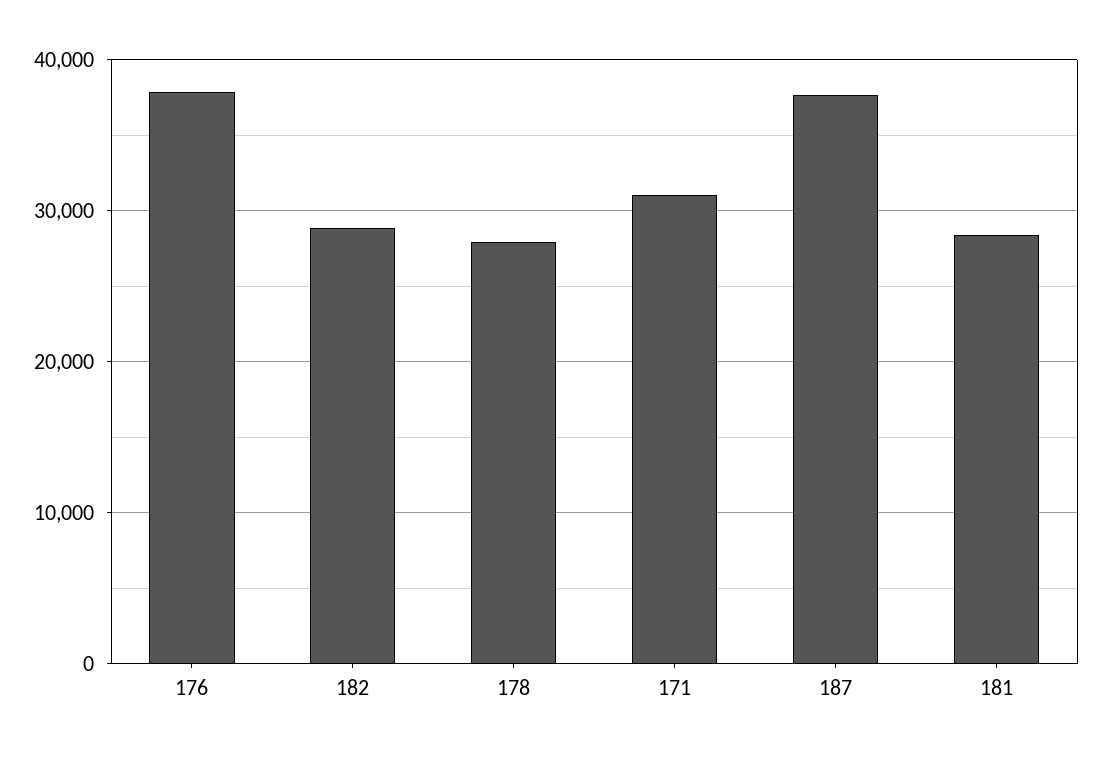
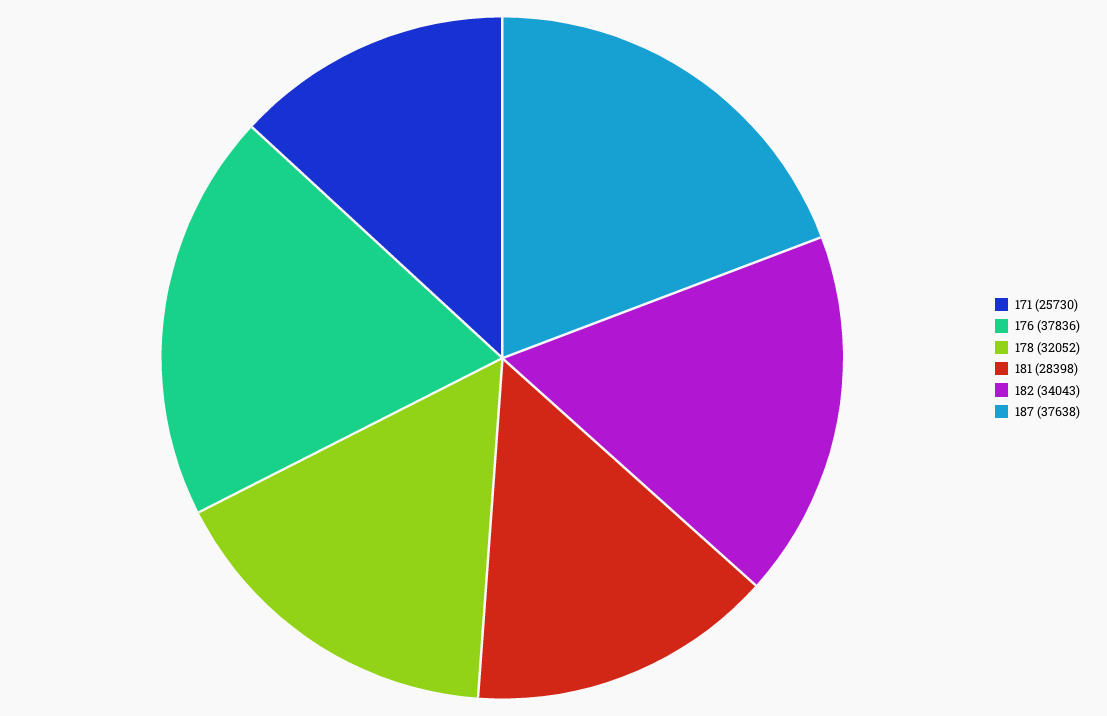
  {
    "176": 37836,
-   "182": 29000,
+   "182": 34043,
-   "178": 28000,
+   "178": 32052,
-   "171": 31000,
+   "171": 25730,
    "187": 37638,
    "181": 28398
  }

